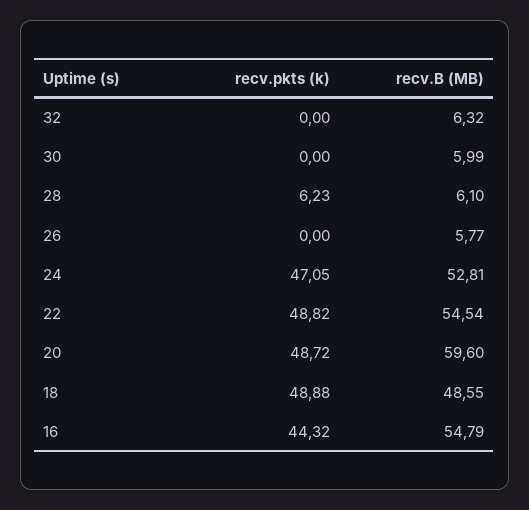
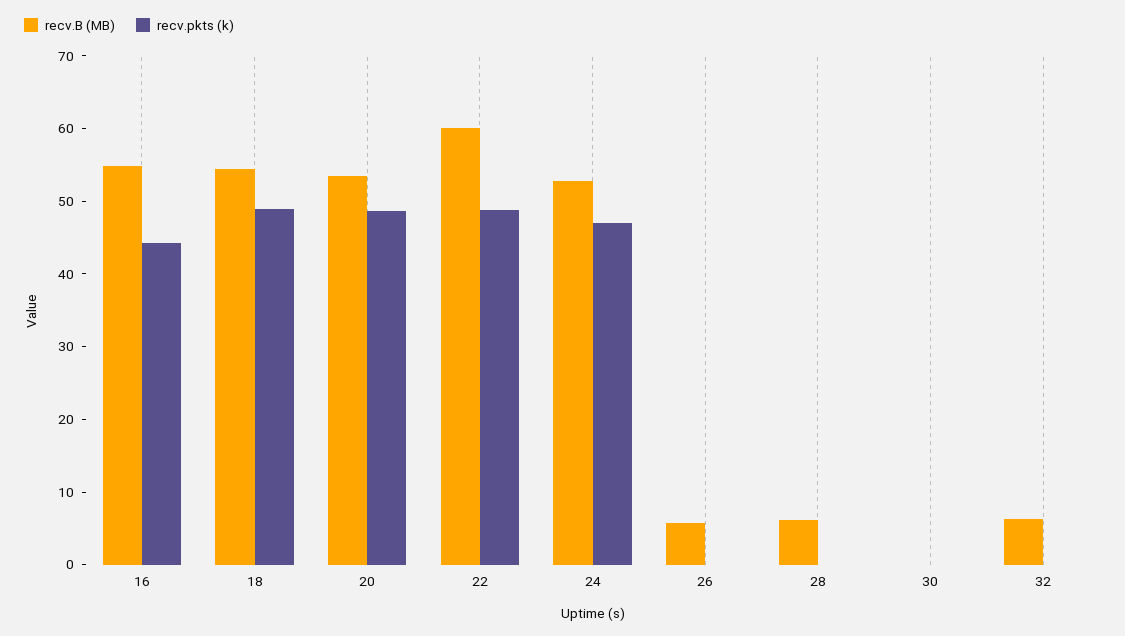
  {
    "recv.pkts (k)": {
      "32": 0,
      "30": 0,
-     "28": 6.23,
+     "28": 0,
      "26": 0,
      "24": 47.05,
      "22": 48.82,
      "20": 48.72,
      "18": 48.88,
      "16": 44.32
    },
    "recv.B (MB)": {
      "32": 6.32,
-     "30": 5.99,
+     "30": 0,
      "28": 6.1,
      "26": 5.77,
      "24": 52.81,
-     "22": 54.54,
+     "22": 60,
-     "20": 59.6,
+     "20": 54,
-     "18": 48.55,
+     "18": 54,
      "16": 54.79
    }
  }

